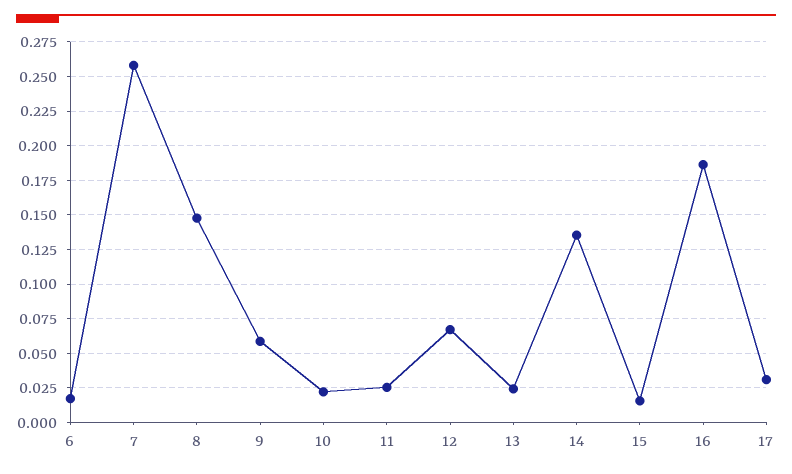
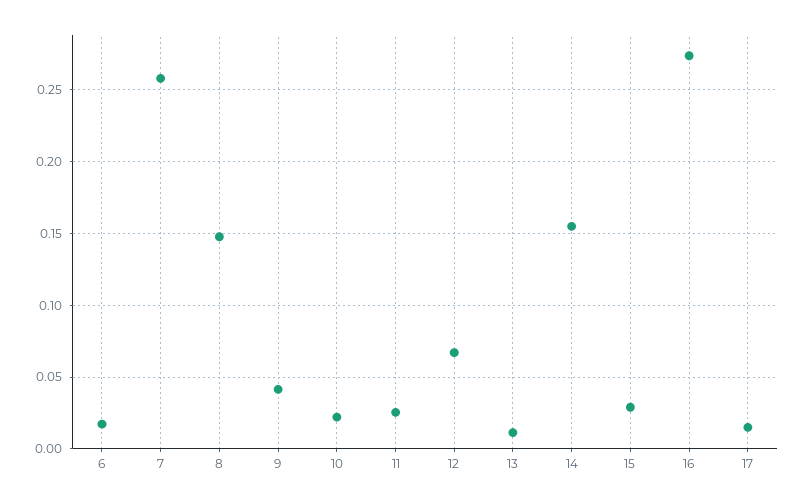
  {
    "6": 0.015,
    "7": 0.26,
    "8": 0.15,
-   "9": 0.06,
+   "9": 0.04,
    "10": 0.02,
    "11": 0.025,
    "12": 0.065,
-   "13": 0.025,
+   "13": 0.01,
-   "14": 0.135,
+   "14": 0.155,
-   "15": 0.015,
+   "15": 0.03,
-   "16": 0.185,
+   "16": 0.275,
-   "17": 0.03
+   "17": 0.015
  }

